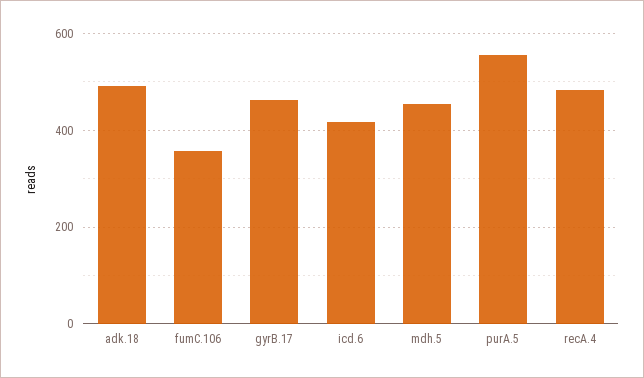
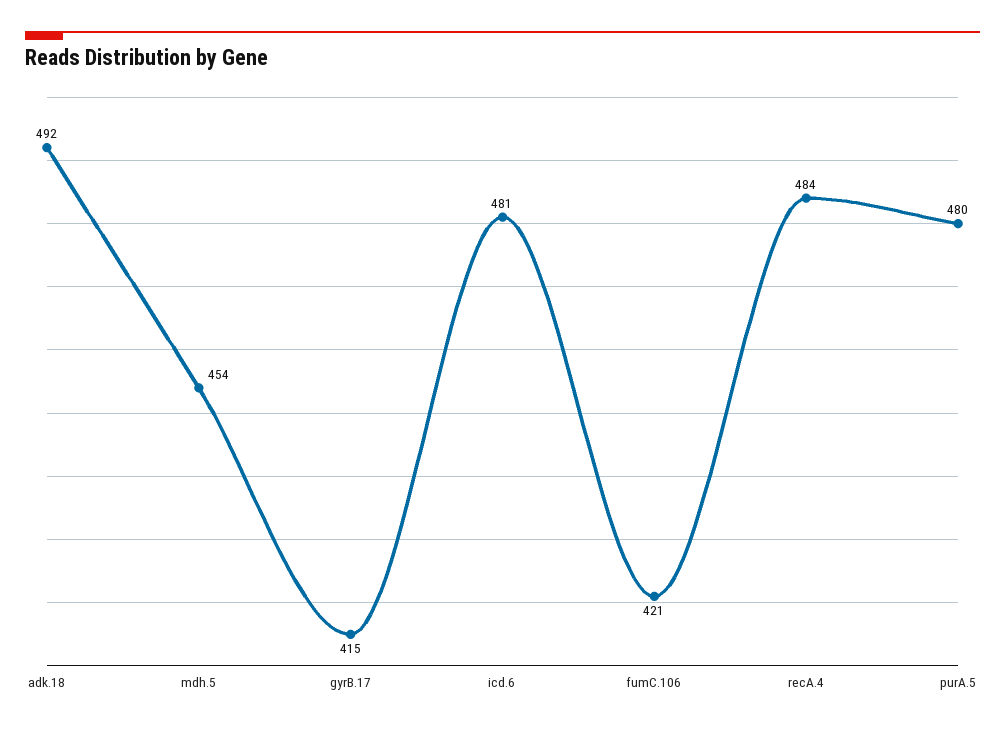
  {
    "adk.18": 492,
-   "fumC.106": 360,
+   "fumC.106": 421,
-   "gyrB.17": 460,
+   "gyrB.17": 415,
-   "icd.6": 420,
+   "icd.6": 481,
    "mdh.5": 454,
-   "purA.5": 560,
+   "purA.5": 480,
    "recA.4": 484
  }

